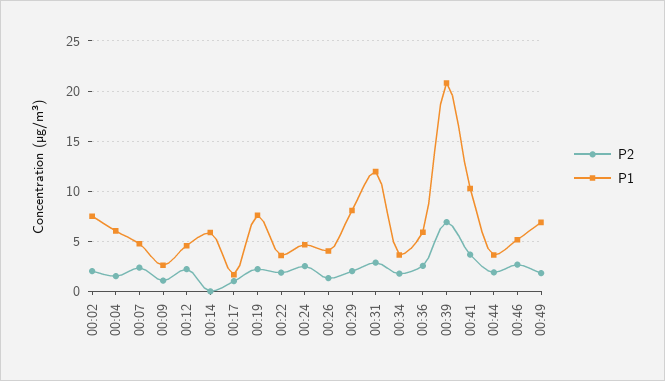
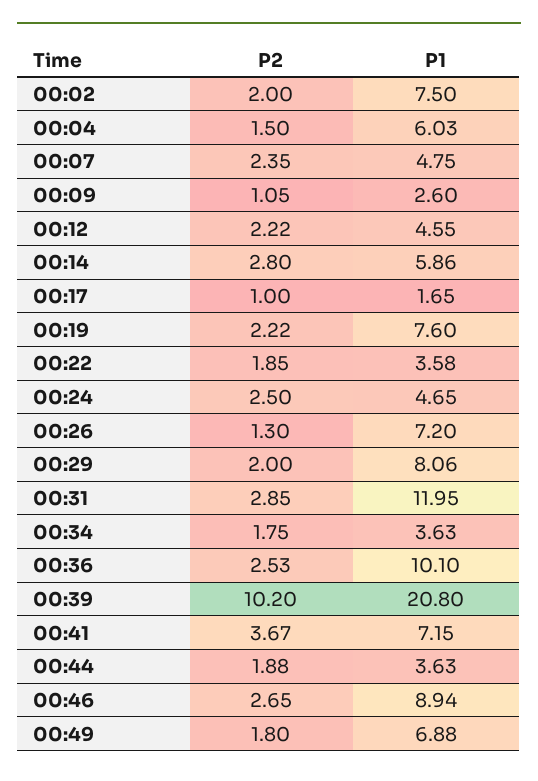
  {
    "P2": {
      "00:02": 2,
      "00:04": 1.5,
      "00:07": 2.35,
      "00:09": 1.05,
      "00:12": 2.22,
-     "00:14": 0,
+     "00:14": 2.8,
      "00:17": 1,
      "00:19": 2.22,
      "00:22": 1.85,
      "00:24": 2.5,
      "00:26": 1.3,
      "00:29": 2,
      "00:31": 2.85,
      "00:34": 1.75,
      "00:36": 2.53,
-     "00:39": 7,
+     "00:39": 10.2,
      "00:41": 3.67,
      "00:44": 1.88,
      "00:46": 2.65,
      "00:49": 1.8
    },
    "P1": {
      "00:02": 7.5,
      "00:04": 6.03,
      "00:07": 4.75,
      "00:09": 2.6,
      "00:12": 4.55,
      "00:14": 5.86,
      "00:17": 1.65,
      "00:19": 7.6,
      "00:22": 3.58,
      "00:24": 4.65,
-     "00:26": 4,
+     "00:26": 7.2,
      "00:29": 8.06,
      "00:31": 11.95,
      "00:34": 3.63,
-     "00:36": 6,
+     "00:36": 10.1,
      "00:39": 20.8,
-     "00:41": 10,
+     "00:41": 7.15,
      "00:44": 3.63,
-     "00:46": 5,
+     "00:46": 8.94,
      "00:49": 6.88
    }
  }

